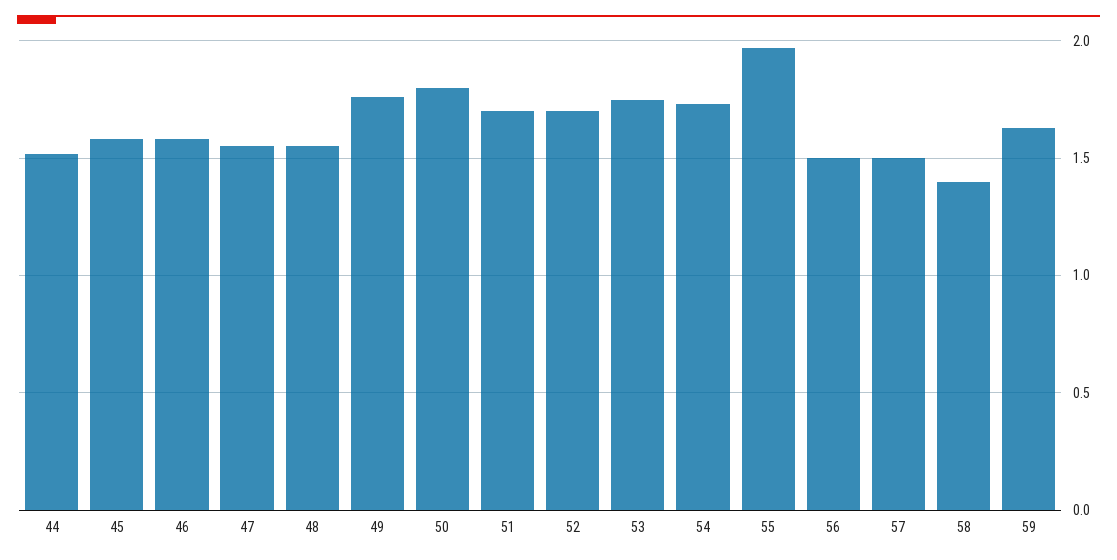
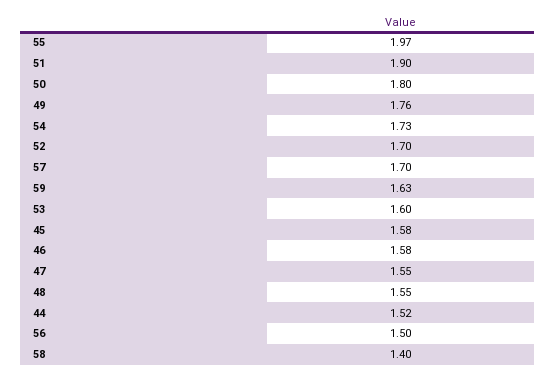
  {
    "44": 1.52,
    "45": 1.58,
    "46": 1.58,
    "47": 1.55,
    "48": 1.55,
    "49": 1.76,
    "50": 1.8,
-   "51": 1.7,
+   "51": 1.9,
    "52": 1.7,
-   "53": 1.75,
+   "53": 1.6,
    "54": 1.73,
    "55": 1.97,
    "56": 1.5,
-   "57": 1.5,
+   "57": 1.7,
    "58": 1.4,
    "59": 1.63
  }

